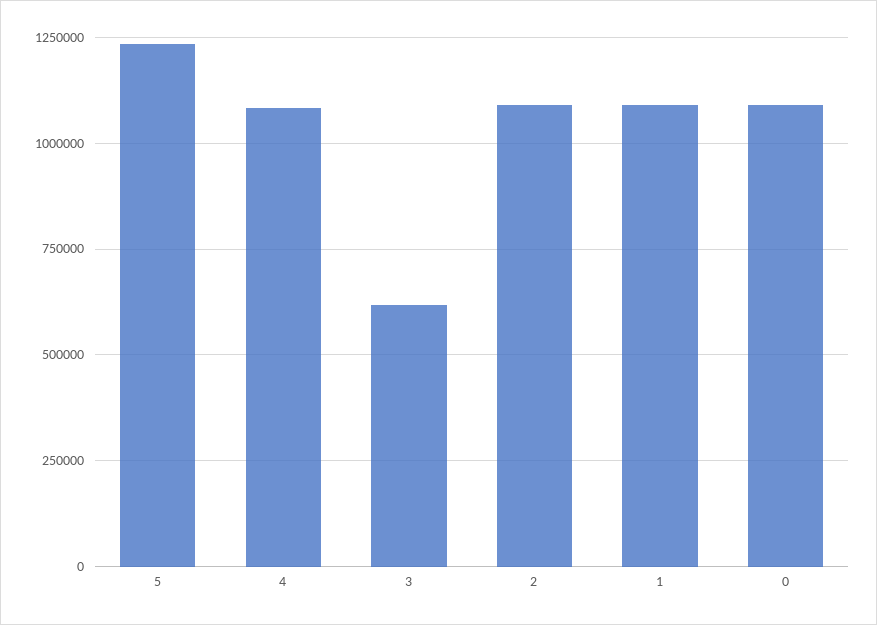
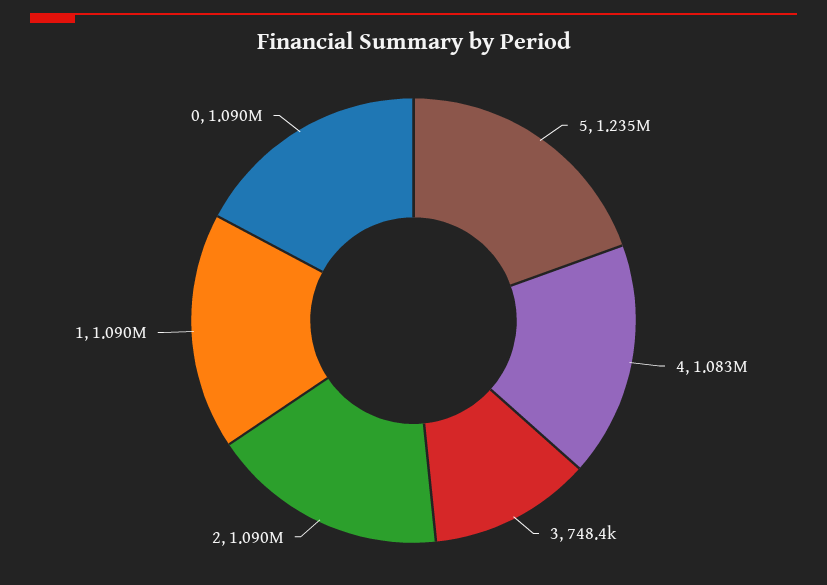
  {
    "5": 1235000,
    "4": 1083000,
-   "3": 625000,
+   "3": 748400,
    "2": 1090000,
    "1": 1090000,
    "0": 1090000
  }

